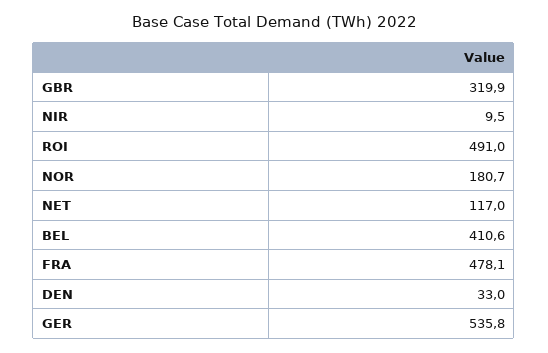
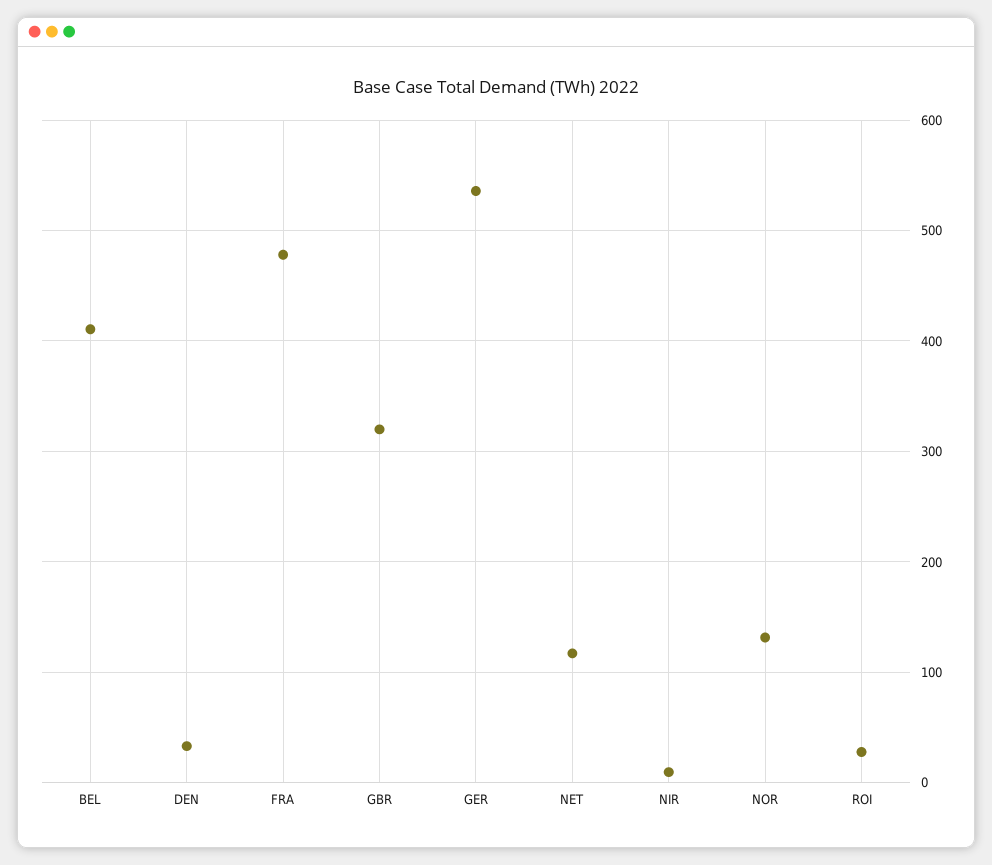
  {
    "GBR": 319.9,
    "NIR": 9.5,
-   "ROI": 491,
+   "ROI": 30,
-   "NOR": 180.7,
+   "NOR": 130,
    "NET": 117,
    "BEL": 410.6,
    "FRA": 478.1,
    "DEN": 33,
    "GER": 535.8
  }

